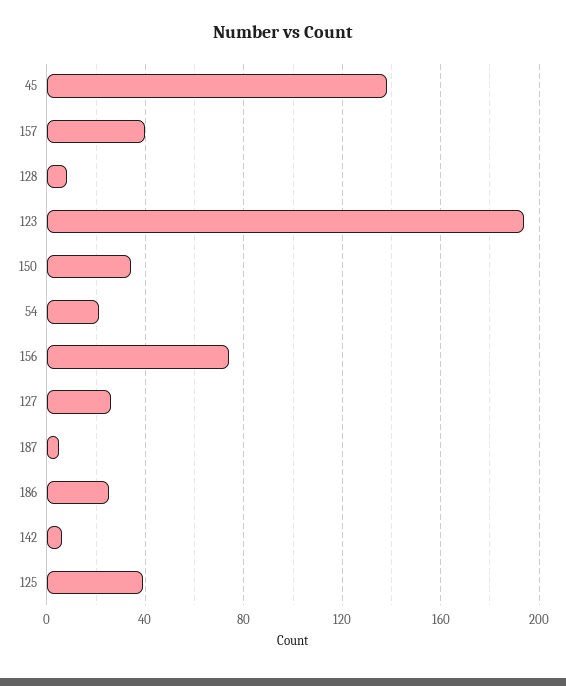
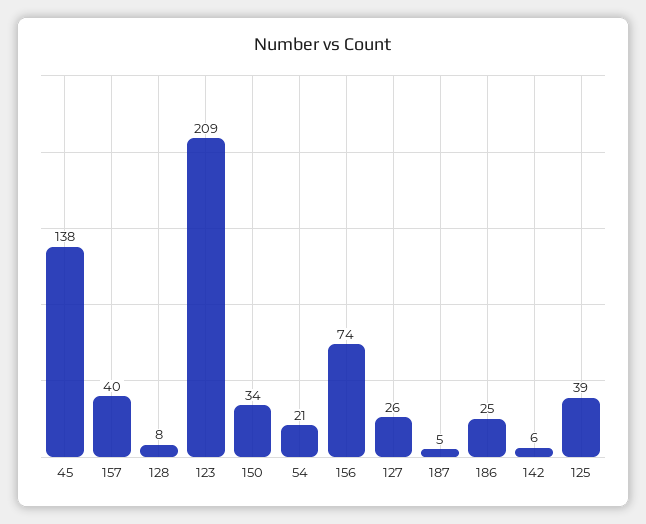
  {
    "45": 138,
    "157": 40,
    "128": 8,
-   "123": 195,
+   "123": 209,
    "150": 34,
    "54": 21,
    "156": 74,
    "127": 26,
    "187": 5,
    "186": 25,
    "142": 6,
    "125": 39
  }

